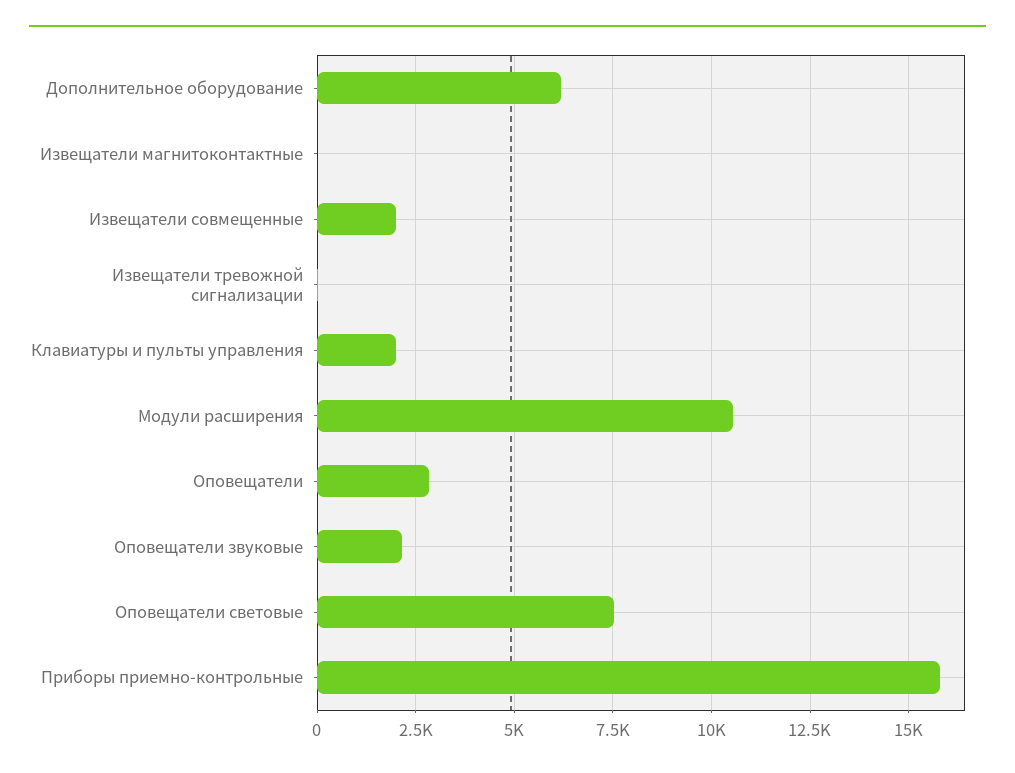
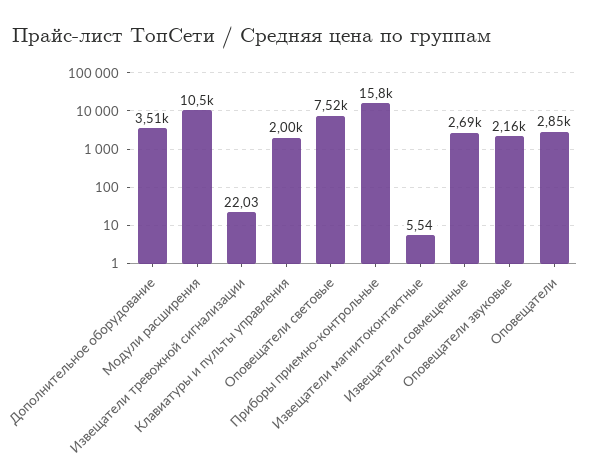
  {
-   "Дополнительное оборудование": 6250,
+   "Дополнительное оборудование": 3510,
    "Извещатели магнитоконтактные": 5.54,
-   "Извещатели совмещенные": 2000,
+   "Извещатели совмещенные": 2690,
    "Извещатели тревожной сигнализации": 22.03,
    "Клавиатуры и пульты управления": 2000,
    "Модули расширения": 10500,
    "Оповещатели": 2850,
    "Оповещатели звуковые": 2160,
    "Оповещатели световые": 7520,
    "Приборы приемно-контрольные": 15800
  }

